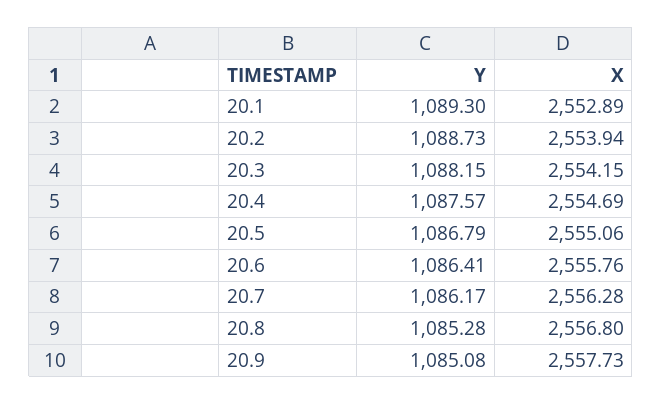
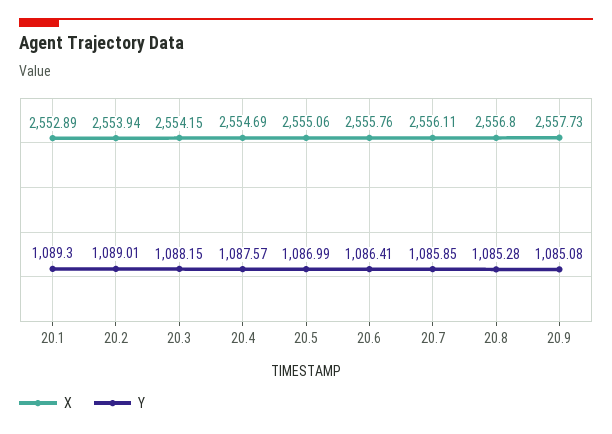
  {
    "Y": {
      "20.1": 1089.3,
-     "20.2": 1088.73,
+     "20.2": 1089.01,
      "20.3": 1088.15,
      "20.4": 1087.57,
-     "20.5": 1086.79,
+     "20.5": 1086.99,
      "20.6": 1086.41,
-     "20.7": 1086.17,
+     "20.7": 1085.85,
      "20.8": 1085.28,
      "20.9": 1085.08
    },
    "X": {
      "20.1": 2552.89,
      "20.2": 2553.94,
      "20.3": 2554.15,
      "20.4": 2554.69,
      "20.5": 2555.06,
      "20.6": 2555.76,
-     "20.7": 2556.28,
+     "20.7": 2556.11,
      "20.8": 2556.8,
      "20.9": 2557.73
    }
  }

